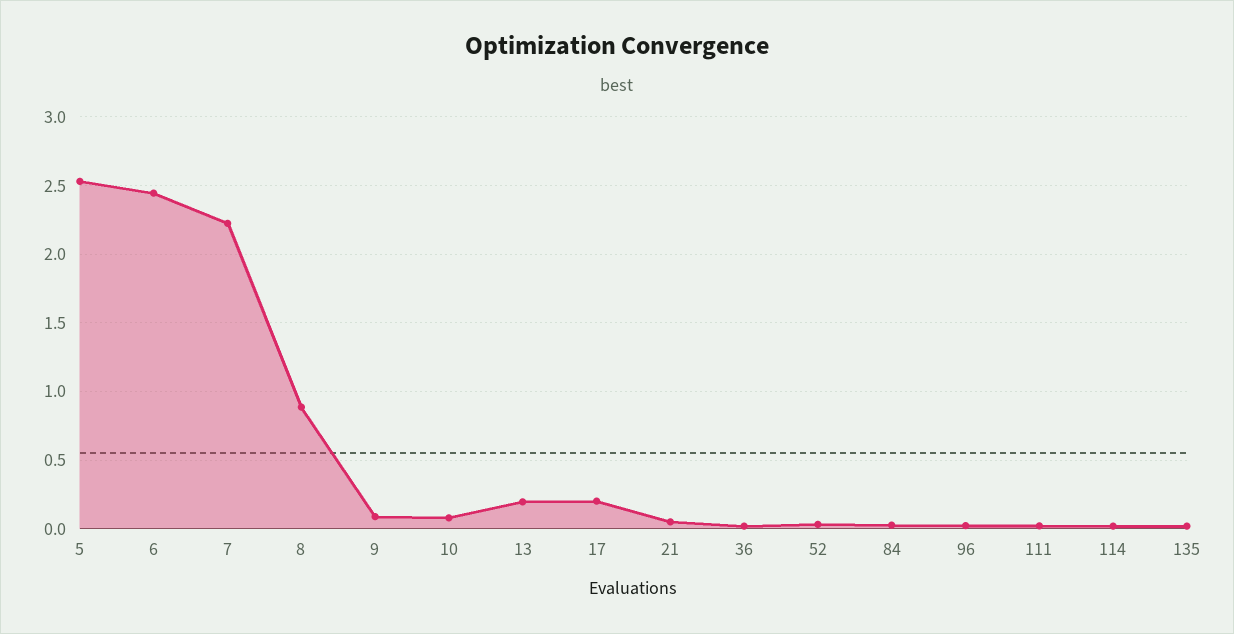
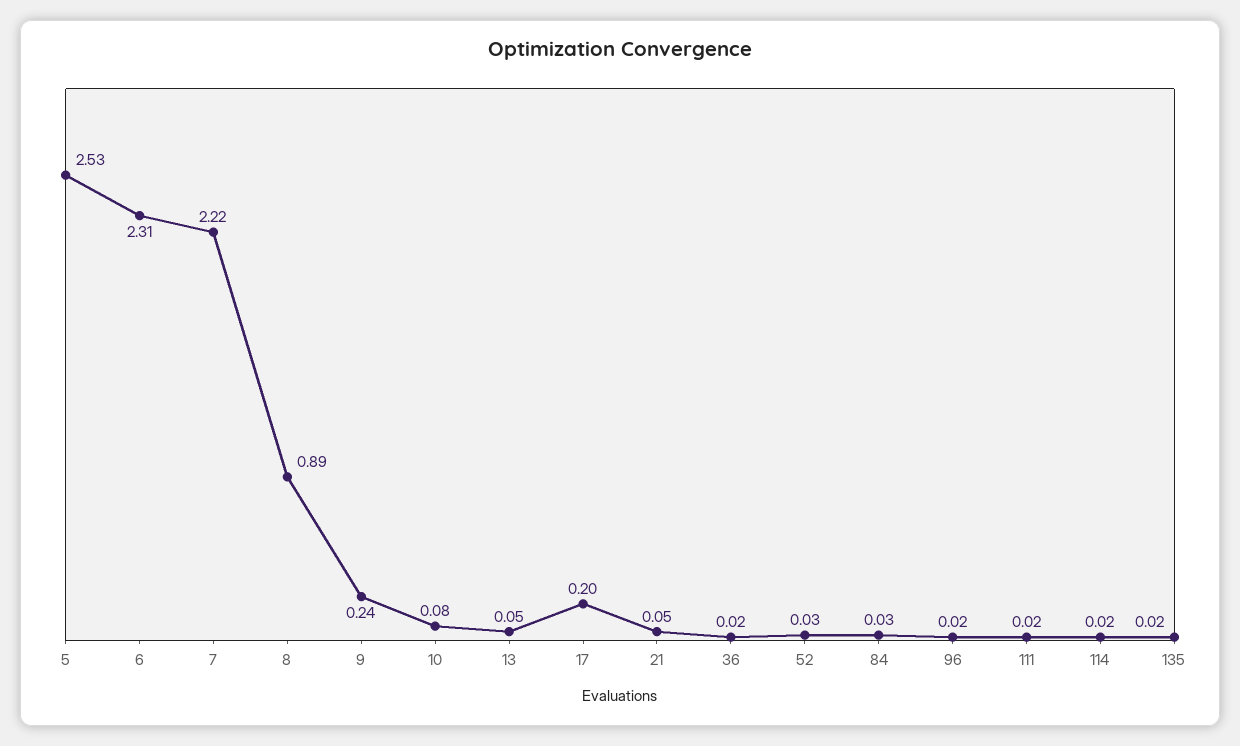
  {
    "5": 2.53,
-   "6": 2.45,
+   "6": 2.31,
    "7": 2.22,
    "8": 0.89,
-   "9": 0.1,
+   "9": 0.24,
    "10": 0.08,
-   "13": 0.2,
+   "13": 0.05,
    "17": 0.2,
    "21": 0.05,
    "36": 0.02,
    "52": 0.03,
    "84": 0.03,
    "96": 0.02,
    "111": 0.02,
    "114": 0.02,
    "135": 0.02
  }

